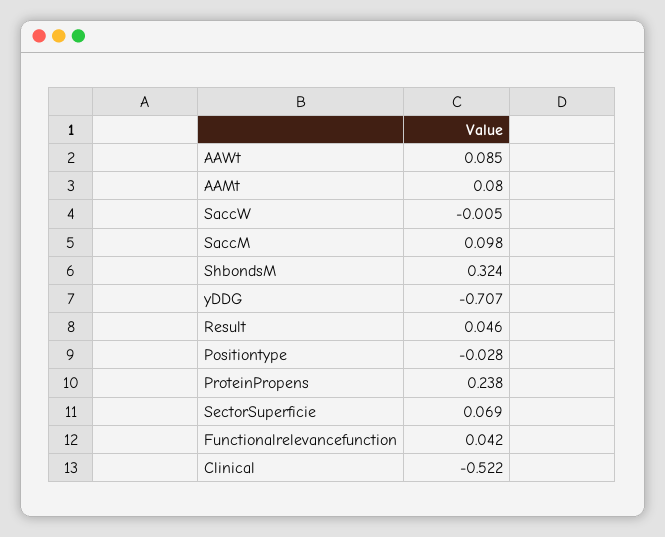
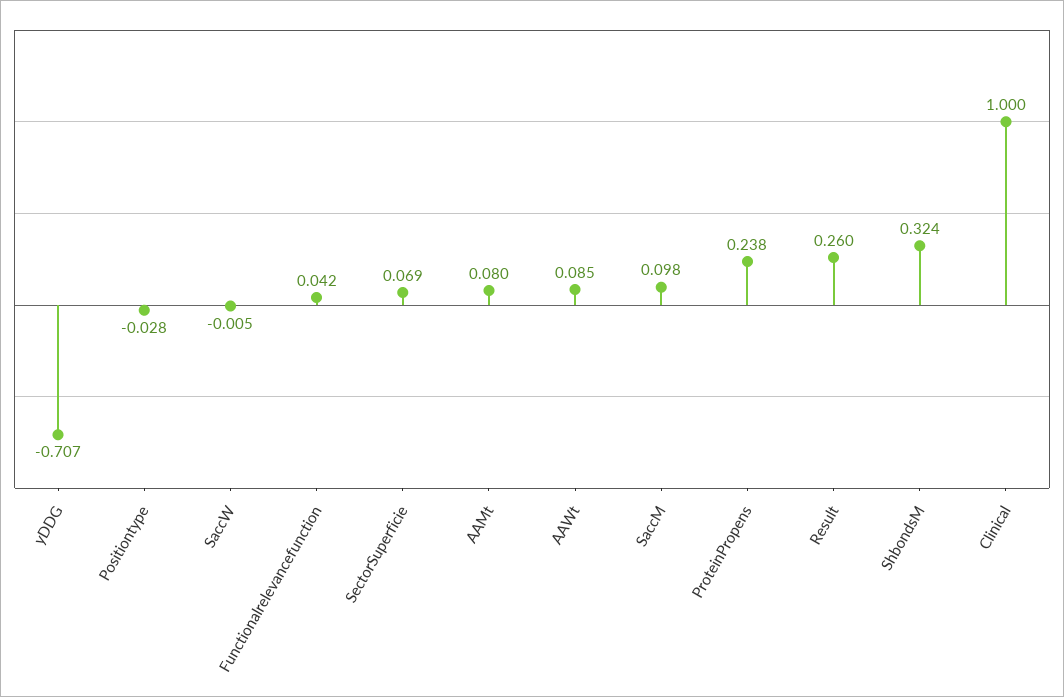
  {
    "AAWt": 0.085,
    "AAMt": 0.08,
    "SaccW": -0.005,
    "SaccM": 0.098,
    "ShbondsM": 0.324,
    "yDDG": -0.707,
-   "Result": 0.046,
+   "Result": 0.26,
    "Positiontype": -0.028,
    "ProteinPropens": 0.238,
    "SectorSuperficie": 0.069,
    "Functionalrelevancefunction": 0.042,
-   "Clinical": -0.522
+   "Clinical": 1
  }

